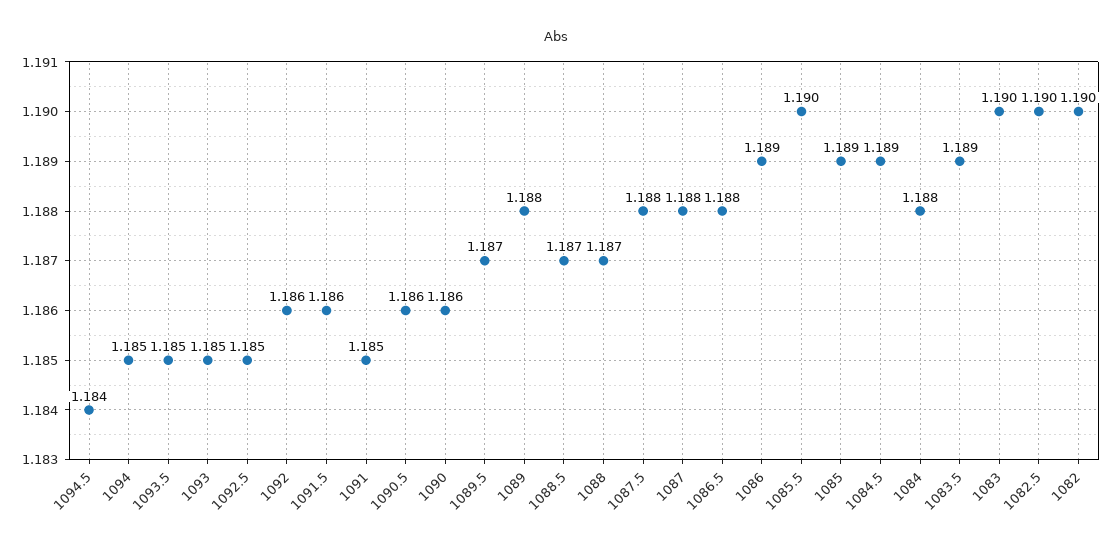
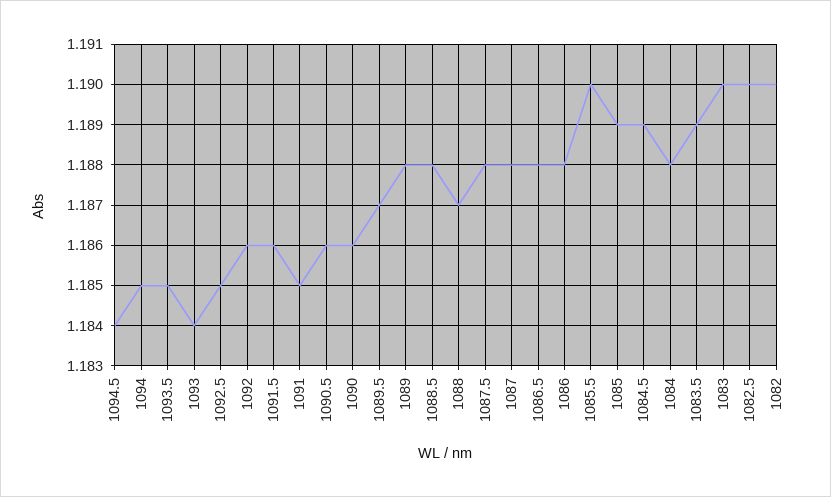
  {
    "1094.5": 1.184,
    "1094": 1.185,
    "1093.5": 1.185,
-   "1093": 1.185,
+   "1093": 1.184,
    "1092.5": 1.185,
    "1092": 1.186,
    "1091.5": 1.186,
    "1091": 1.185,
    "1090.5": 1.186,
    "1090": 1.186,
    "1089.5": 1.187,
    "1089": 1.188,
-   "1088.5": 1.187,
+   "1088.5": 1.188,
    "1088": 1.187,
    "1087.5": 1.188,
    "1087": 1.188,
    "1086.5": 1.188,
-   "1086": 1.189,
+   "1086": 1.188,
    "1085.5": 1.19,
    "1085": 1.189,
    "1084.5": 1.189,
    "1084": 1.188,
    "1083.5": 1.189,
    "1083": 1.19,
    "1082.5": 1.19,
    "1082": 1.19
  }

